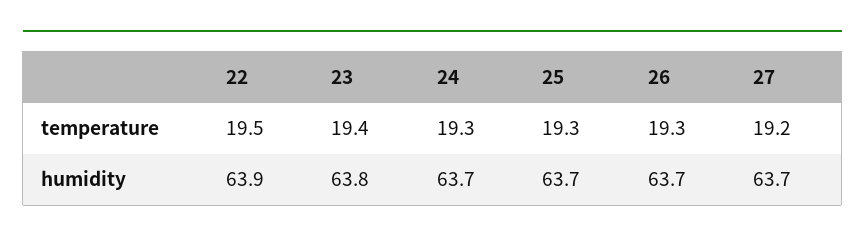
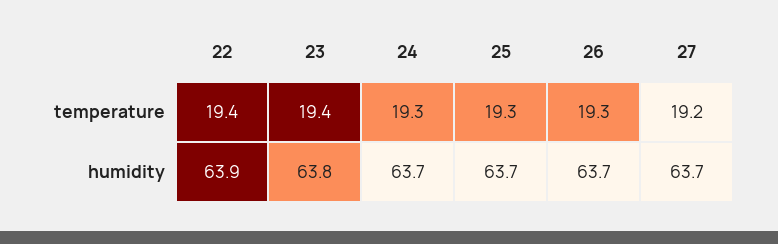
  {
    "22": {
-     "temperature": 19.5,
+     "temperature": 19.4,
      "humidity": 63.9
    },
    "23": {
      "temperature": 19.4,
      "humidity": 63.8
    },
    "24": {
      "temperature": 19.3,
      "humidity": 63.7
    },
    "25": {
      "temperature": 19.3,
      "humidity": 63.7
    },
    "26": {
      "temperature": 19.3,
      "humidity": 63.7
    },
    "27": {
      "temperature": 19.2,
      "humidity": 63.7
    }
  }

